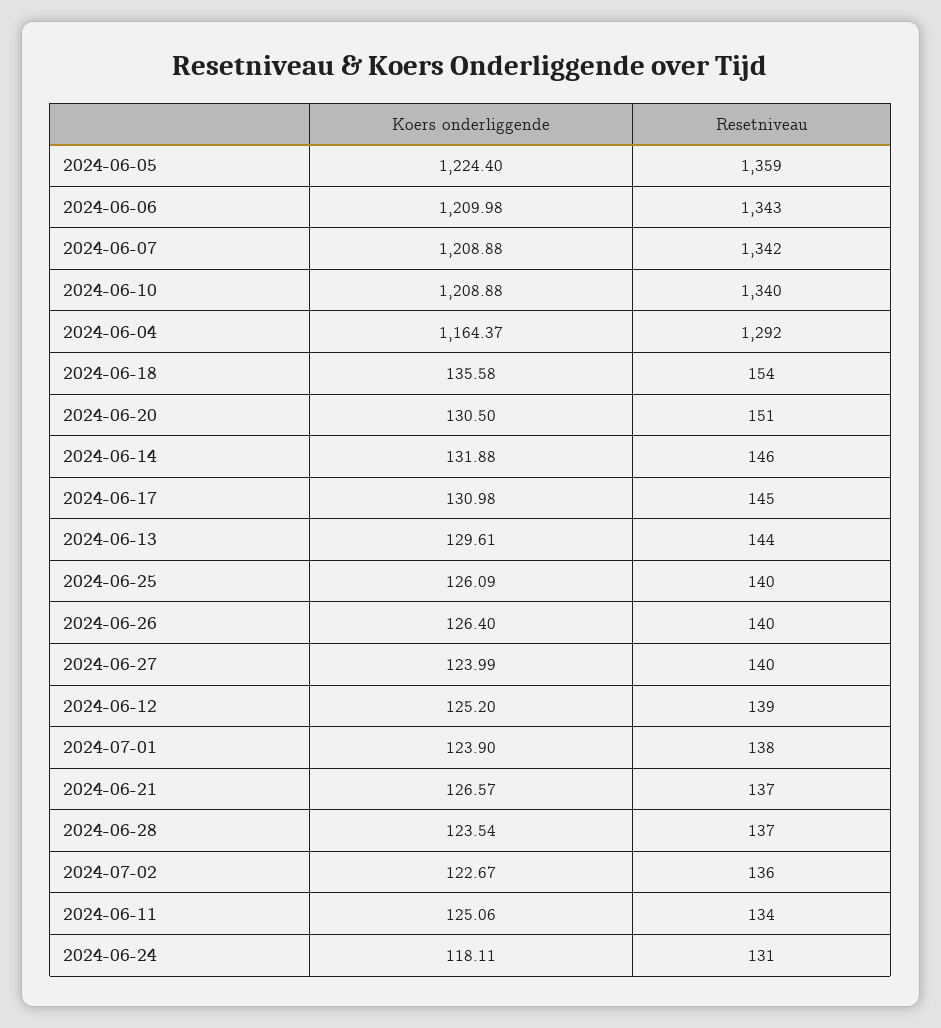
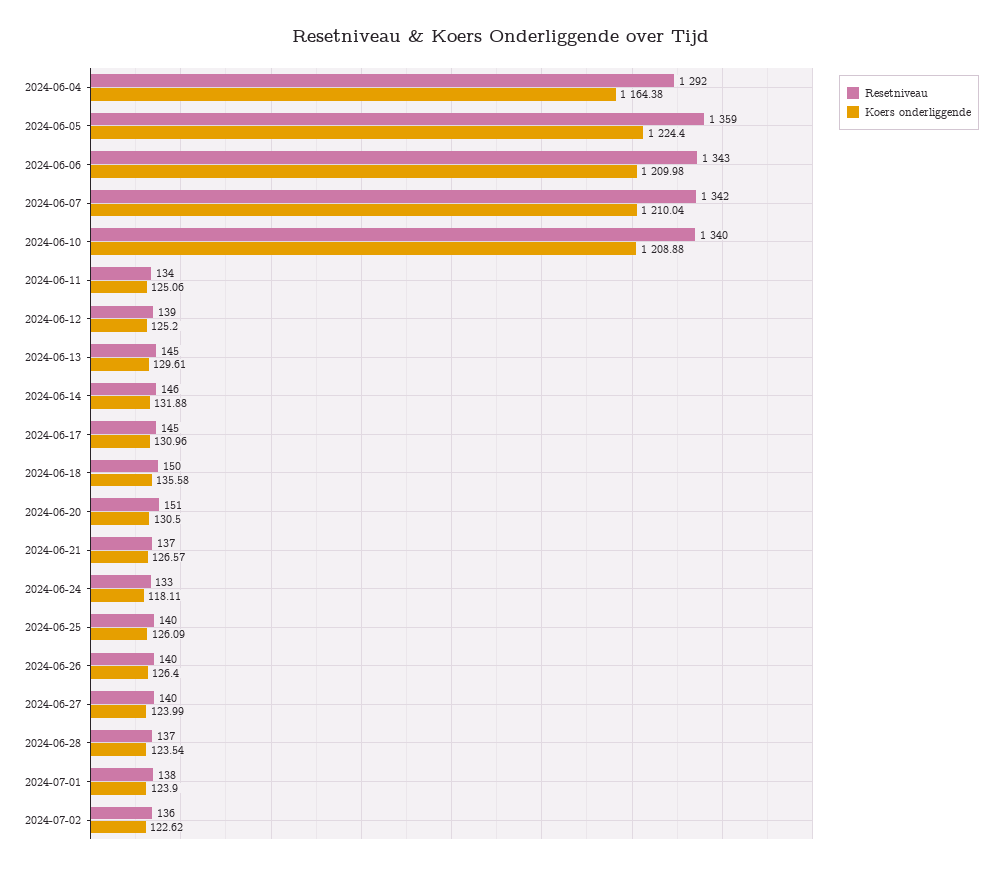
  {
    "Koers onderliggende": {
      "2024-06-05": 1224.4,
      "2024-06-06": 1209.98,
-     "2024-06-07": 1208.88,
+     "2024-06-07": 1210.04,
      "2024-06-10": 1208.88,
-     "2024-06-04": 1164.37,
+     "2024-06-04": 1164.38,
      "2024-06-18": 135.58,
      "2024-06-20": 130.5,
      "2024-06-14": 131.88,
-     "2024-06-17": 130.98,
+     "2024-06-17": 130.96,
      "2024-06-13": 129.61,
      "2024-06-25": 126.09,
      "2024-06-26": 126.4,
      "2024-06-27": 123.99,
      "2024-06-12": 125.2,
      "2024-07-01": 123.9,
      "2024-06-21": 126.57,
      "2024-06-28": 123.54,
-     "2024-07-02": 122.67,
+     "2024-07-02": 122.62,
      "2024-06-11": 125.06,
      "2024-06-24": 118.11
    },
    "Resetniveau": {
      "2024-06-05": 1359,
      "2024-06-06": 1343,
      "2024-06-07": 1342,
      "2024-06-10": 1340,
      "2024-06-04": 1292,
-     "2024-06-18": 154,
+     "2024-06-18": 150,
      "2024-06-20": 151,
      "2024-06-14": 146,
      "2024-06-17": 145,
-     "2024-06-13": 144,
+     "2024-06-13": 145,
      "2024-06-25": 140,
      "2024-06-26": 140,
      "2024-06-27": 140,
      "2024-06-12": 139,
      "2024-07-01": 138,
      "2024-06-21": 137,
      "2024-06-28": 137,
      "2024-07-02": 136,
      "2024-06-11": 134,
-     "2024-06-24": 131
+     "2024-06-24": 133
    }
  }

